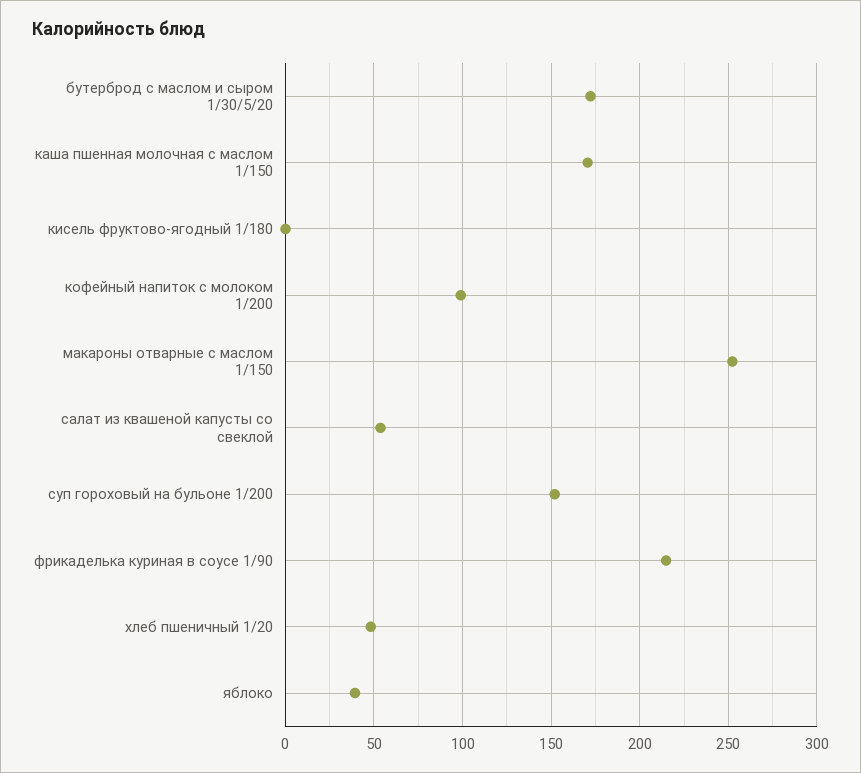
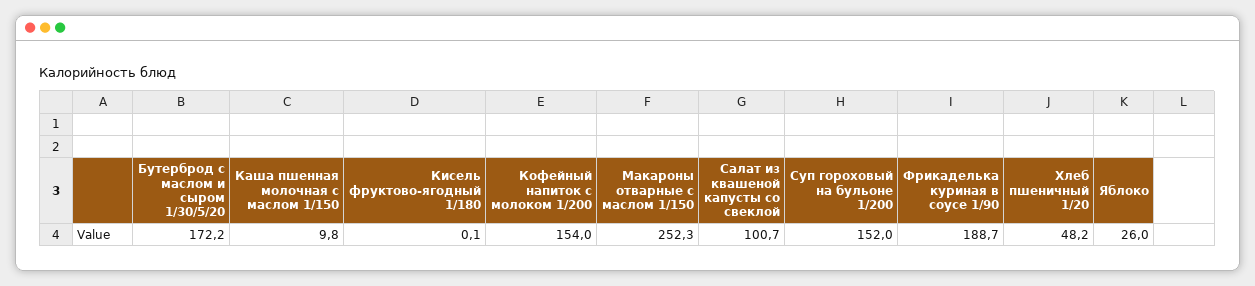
  {
    "бутерброд с маслом и сыром 1/30/5/20": 172.2,
-   "каша пшенная молочная с маслом 1/150": 170,
+   "каша пшенная молочная с маслом 1/150": 9.8,
    "кисель фруктово-ягодный 1/180": 0.1,
-   "кофейный напиток с молоком 1/200": 100,
+   "кофейный напиток с молоком 1/200": 154,
    "макароны отварные с маслом 1/150": 252.3,
-   "салат из квашеной капусты со свеклой": 55,
+   "салат из квашеной капусты со свеклой": 100.7,
    "суп гороховый на бульоне 1/200": 152,
-   "фрикаделька куриная в соусе 1/90": 215,
+   "фрикаделька куриная в соусе 1/90": 188.7,
    "хлеб пшеничный 1/20": 48.2,
-   "яблоко": 40
+   "яблоко": 26
  }

